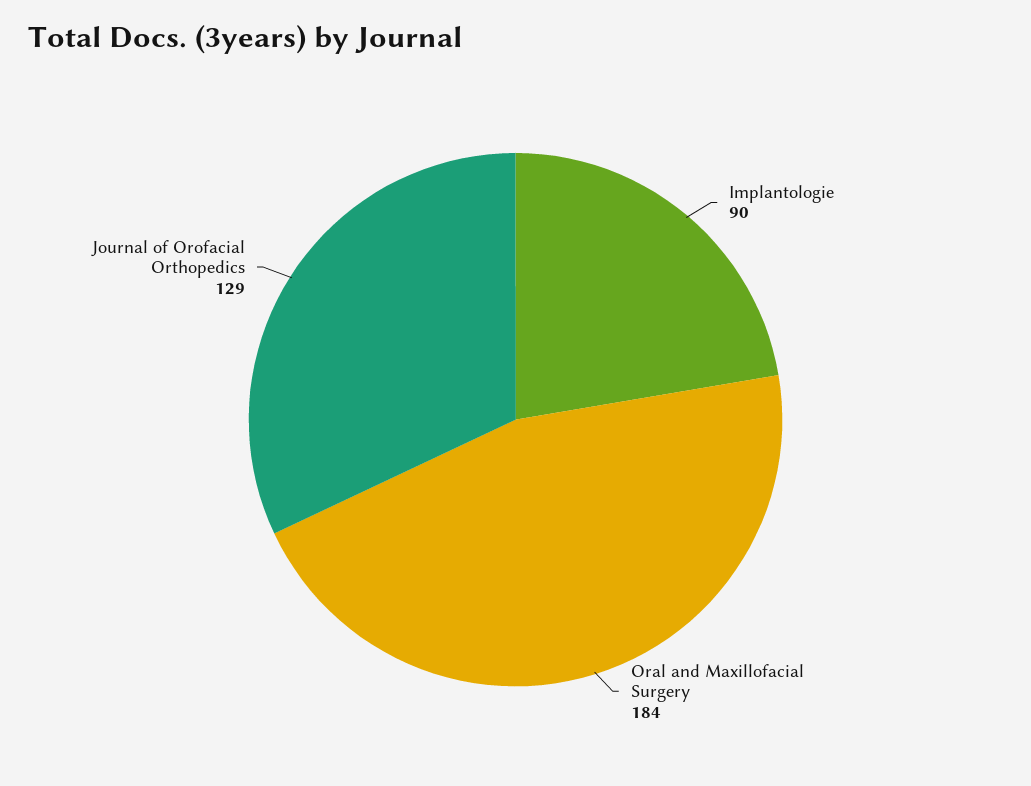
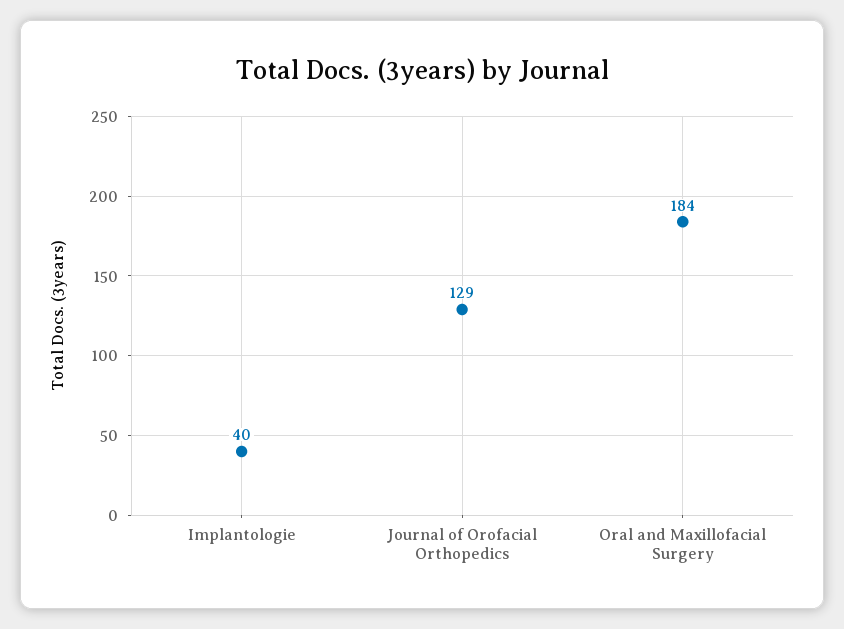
  {
-   "Implantologie": 90,
+   "Implantologie": 40,
    "Oral and Maxillofacial Surgery": 184,
    "Journal of Orofacial Orthopedics": 129
  }

